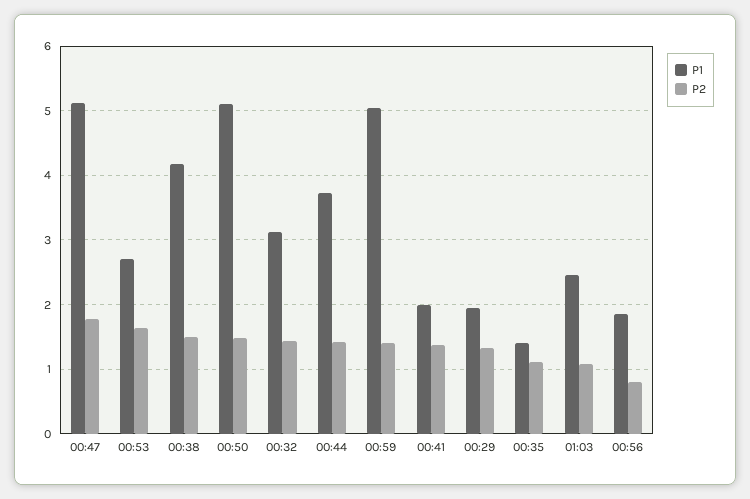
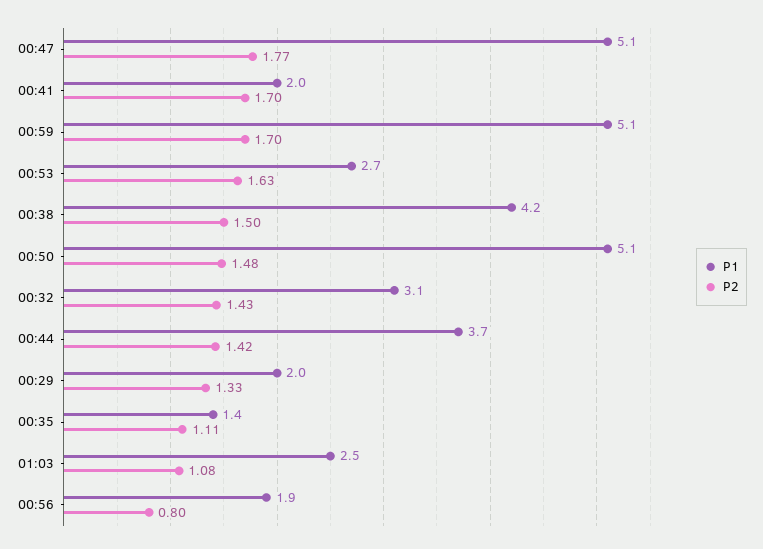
  {
    "P1": {
      "00:47": 5.1,
      "00:53": 2.7,
      "00:38": 4.2,
      "00:50": 5.1,
      "00:32": 3.1,
      "00:44": 3.7,
      "00:59": 5.1,
      "00:41": 2,
      "00:29": 2,
      "00:35": 1.4,
      "01:03": 2.5,
      "00:56": 1.9
    },
    "P2": {
      "00:47": 1.77,
      "00:53": 1.63,
      "00:38": 1.5,
      "00:50": 1.48,
      "00:32": 1.43,
      "00:44": 1.42,
-     "00:59": 1.4,
+     "00:59": 1.7,
-     "00:41": 1.4,
+     "00:41": 1.7,
      "00:29": 1.33,
      "00:35": 1.11,
      "01:03": 1.08,
      "00:56": 0.8
    }
  }

